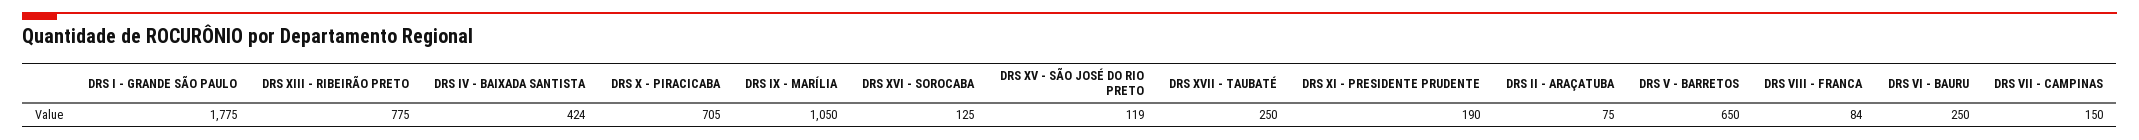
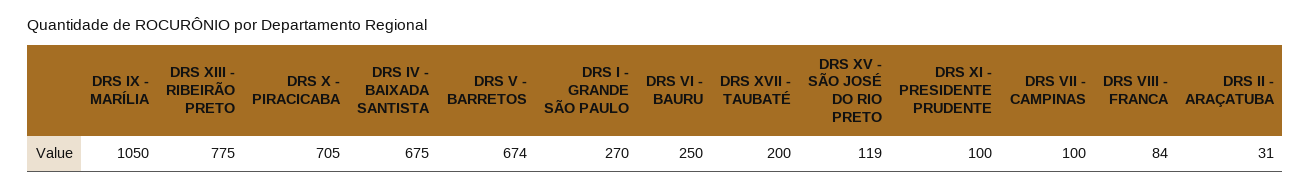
  {
-   "DRS I - GRANDE SÃO PAULO": 1775,
+   "DRS I - GRANDE SÃO PAULO": 270,
    "DRS XIII - RIBEIRÃO PRETO": 775,
-   "DRS IV - BAIXADA SANTISTA": 424,
+   "DRS IV - BAIXADA SANTISTA": 675,
    "DRS X - PIRACICABA": 705,
    "DRS IX - MARÍLIA": 1050,
-   "DRS XVI - SOROCABA": 125,
    "DRS XV - SÃO JOSÉ DO RIO PRETO": 119,
-   "DRS XVII - TAUBATÉ": 250,
+   "DRS XVII - TAUBATÉ": 200,
-   "DRS XI - PRESIDENTE PRUDENTE": 190,
+   "DRS XI - PRESIDENTE PRUDENTE": 100,
-   "DRS II - ARAÇATUBA": 75,
+   "DRS II - ARAÇATUBA": 31,
-   "DRS V - BARRETOS": 650,
+   "DRS V - BARRETOS": 674,
    "DRS VIII - FRANCA": 84,
    "DRS VI - BAURU": 250,
-   "DRS VII - CAMPINAS": 150
+   "DRS VII - CAMPINAS": 100
  }

